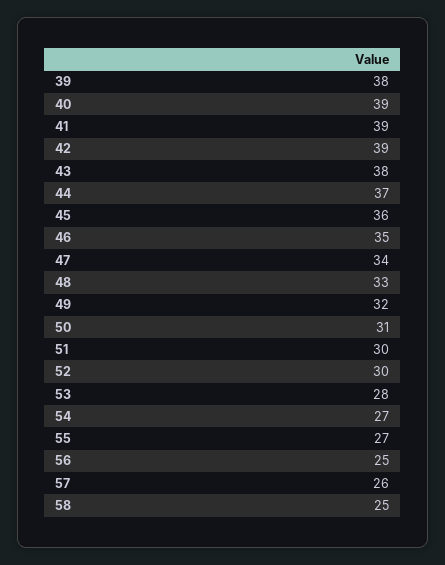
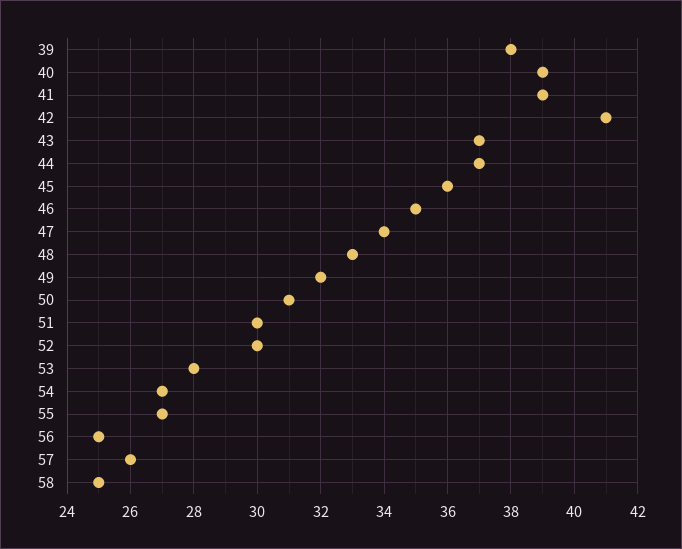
  {
    "39": 38,
    "40": 39,
    "41": 39,
-   "42": 39,
+   "42": 41,
-   "43": 38,
+   "43": 37,
    "44": 37,
    "45": 36,
    "46": 35,
    "47": 34,
    "48": 33,
    "49": 32,
    "50": 31,
    "51": 30,
    "52": 30,
    "53": 28,
    "54": 27,
    "55": 27,
    "56": 25,
    "57": 26,
    "58": 25
  }

